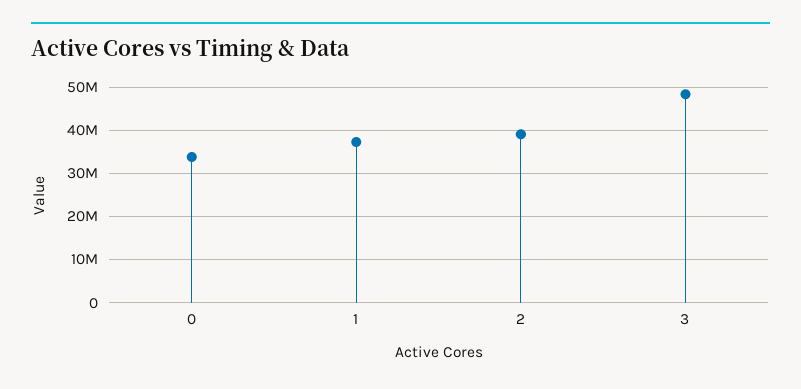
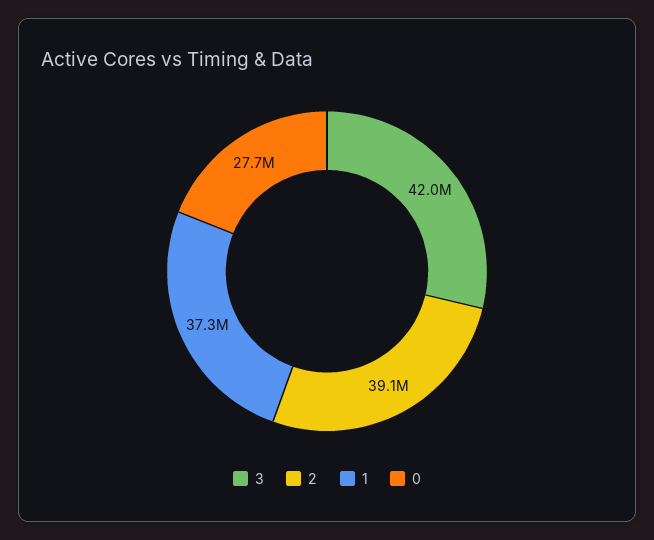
  {
-   "0": 34000000,
+   "0": 27700000,
    "1": 37300000,
    "2": 39100000,
-   "3": 48000000
+   "3": 42000000
  }

